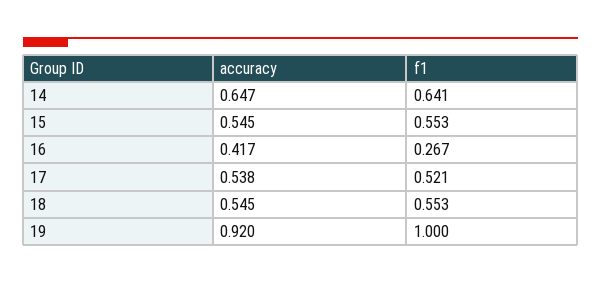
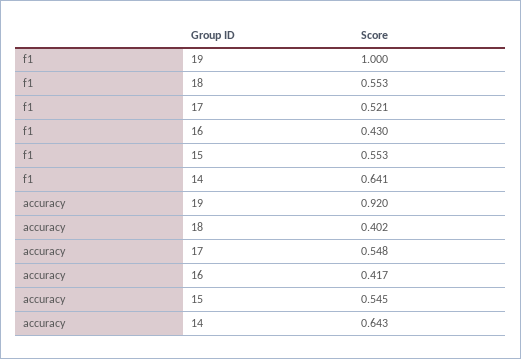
  {
    "accuracy": {
-     "14": 0.647,
+     "14": 0.643,
      "15": 0.545,
      "16": 0.417,
-     "17": 0.538,
+     "17": 0.548,
-     "18": 0.545,
+     "18": 0.402,
      "19": 0.92
    },
    "f1": {
      "14": 0.641,
      "15": 0.553,
-     "16": 0.267,
+     "16": 0.43,
      "17": 0.521,
      "18": 0.553,
      "19": 1
    }
  }

